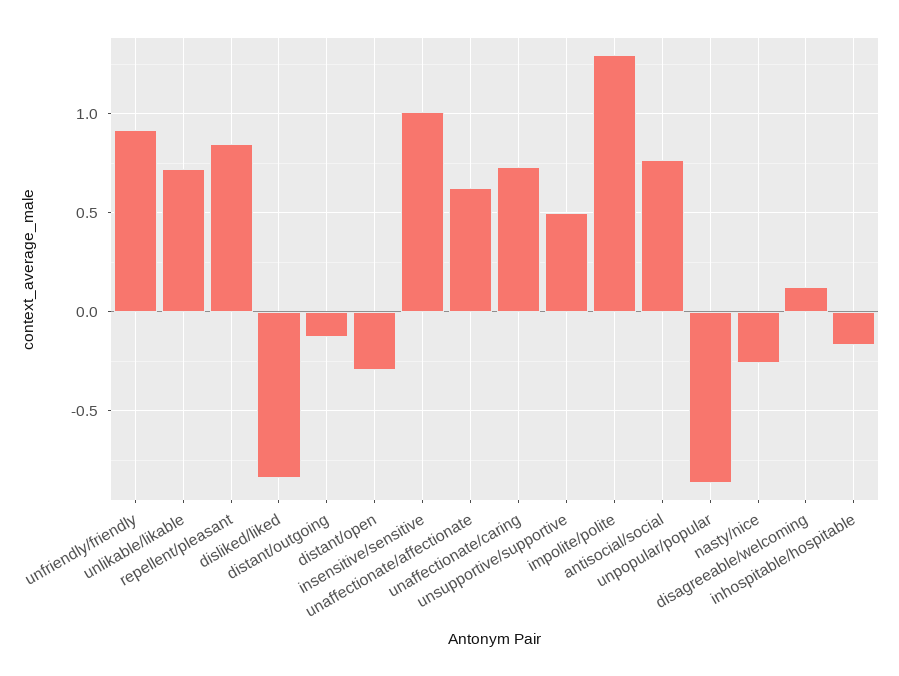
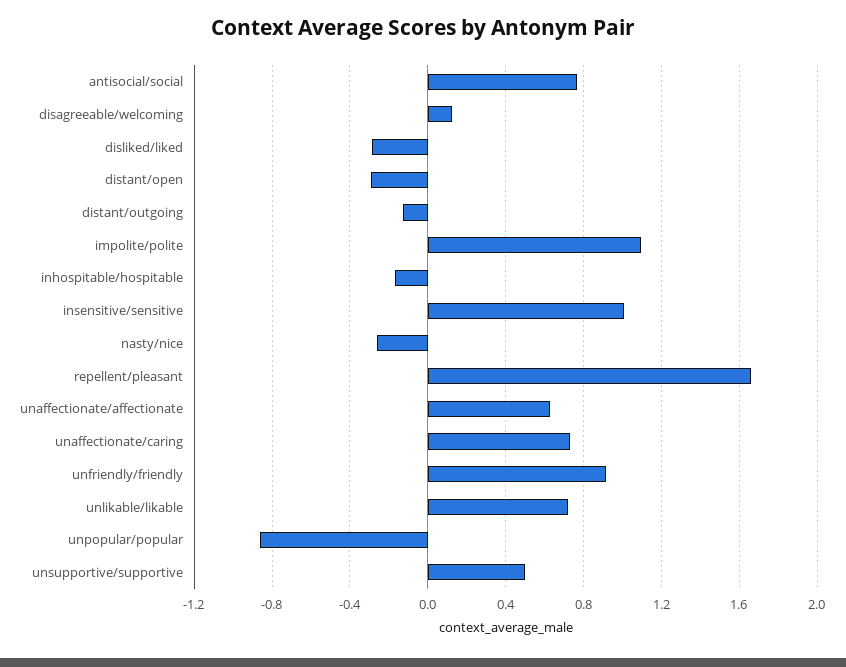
  {
    "unfriendly/friendly": 0.9,
    "unlikable/likable": 0.7,
-   "repellent/pleasant": 0.85,
+   "repellent/pleasant": 1.65,
-   "disliked/liked": -0.85,
+   "disliked/liked": -0.3,
    "distant/outgoing": -0.15,
    "distant/open": -0.3,
    "insensitive/sensitive": 1,
    "unaffectionate/affectionate": 0.65,
    "unaffectionate/caring": 0.75,
    "unsupportive/supportive": 0.5,
-   "impolite/polite": 1.3,
+   "impolite/polite": 1.1,
    "antisocial/social": 0.75,
    "unpopular/popular": -0.85,
    "nasty/nice": -0.25,
    "disagreeable/welcoming": 0.1,
    "inhospitable/hospitable": -0.15
  }

